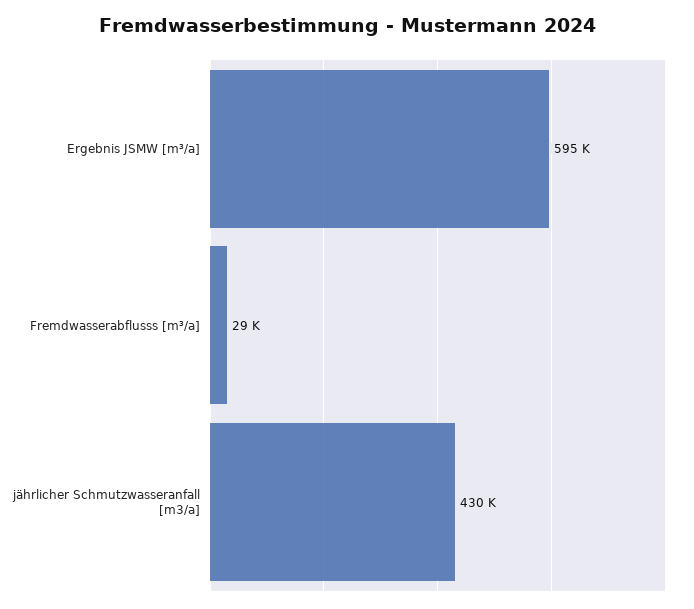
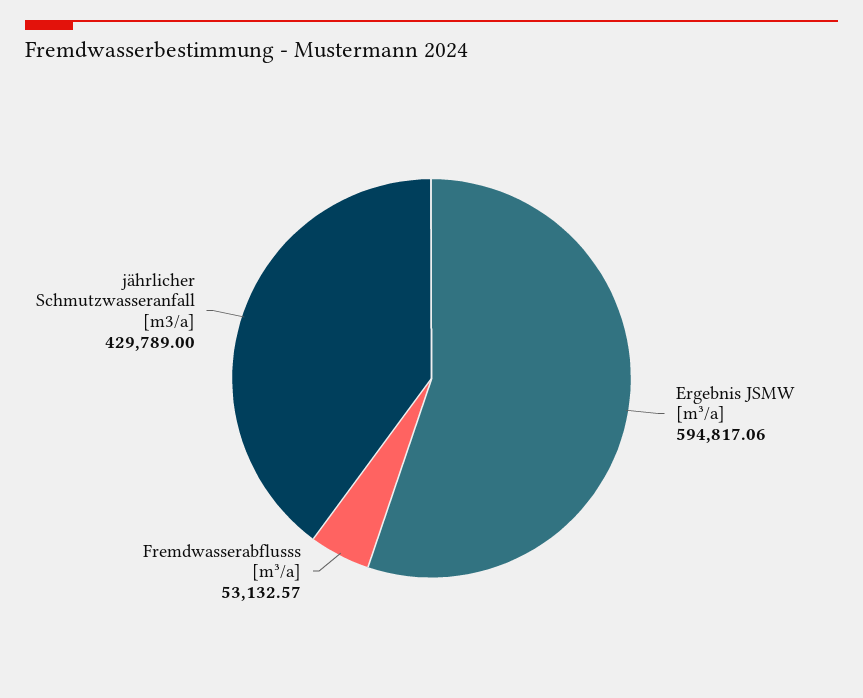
  {
    "Ergebnis JSMW [m³/a]": 594817.06,
-   "Fremdwasserabflusss [m³/a]": 29000,
+   "Fremdwasserabflusss [m³/a]": 53132.57,
    "jährlicher Schmutzwasseranfall [m3/a]": 429789
  }

